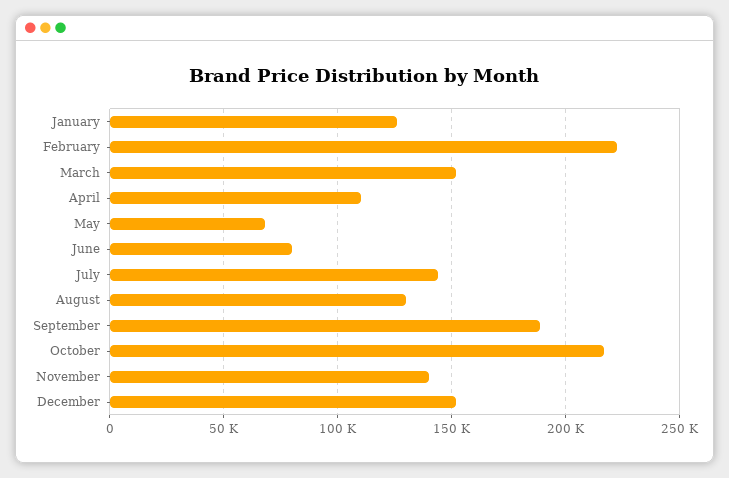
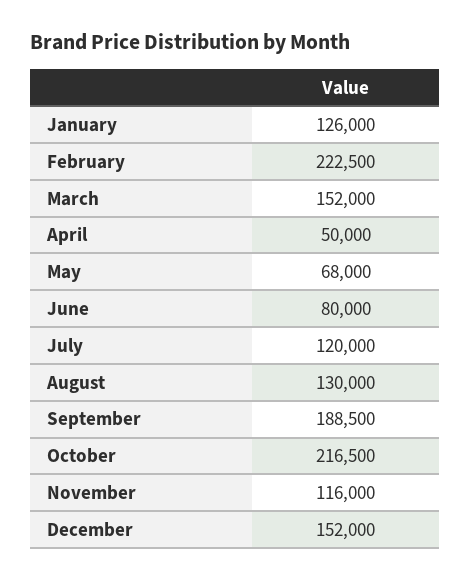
  {
    "January": 126000,
    "February": 222500,
    "March": 152000,
-   "April": 110000,
+   "April": 50000,
    "May": 68000,
    "June": 80000,
-   "July": 145000,
+   "July": 120000,
    "August": 130000,
    "September": 188500,
    "October": 216500,
-   "November": 140000,
+   "November": 116000,
    "December": 152000
  }

